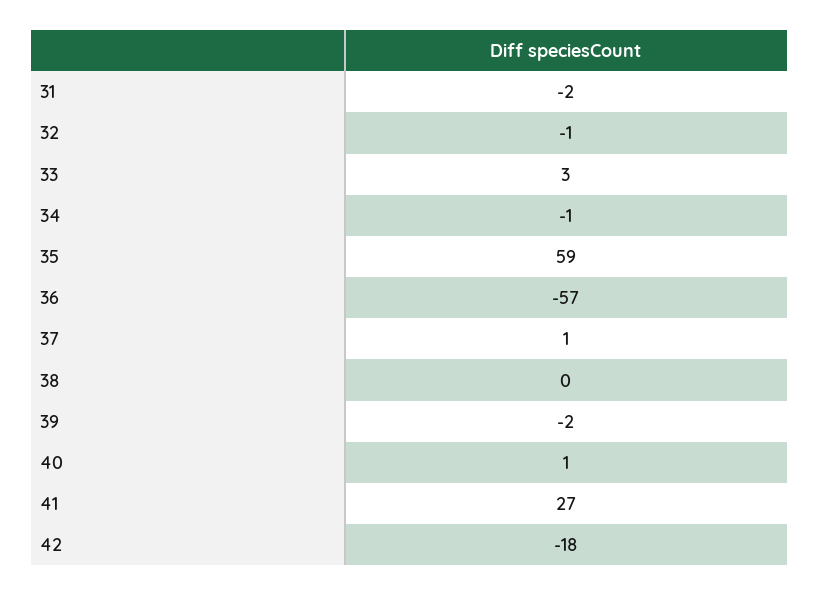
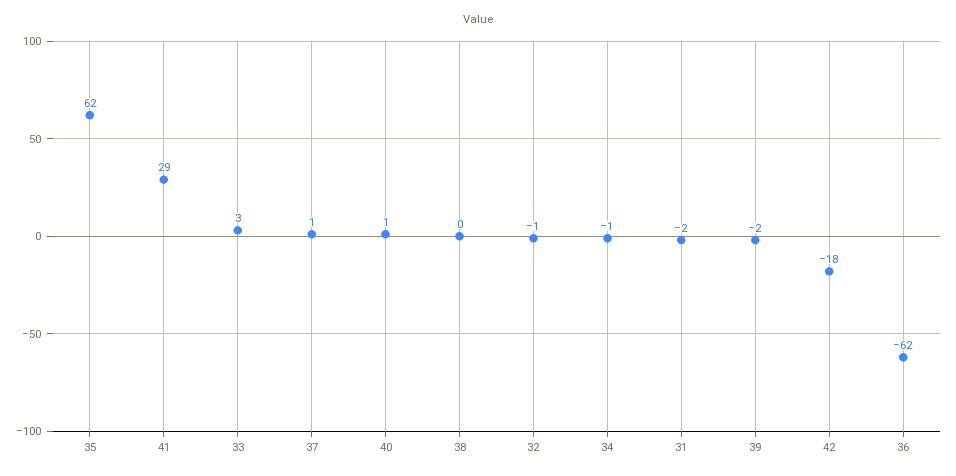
  {
    "31": -2,
    "32": -1,
    "33": 3,
    "34": -1,
-   "35": 59,
+   "35": 62,
-   "36": -57,
+   "36": -62,
    "37": 1,
    "38": 0,
    "39": -2,
    "40": 1,
-   "41": 27,
+   "41": 29,
    "42": -18
  }

